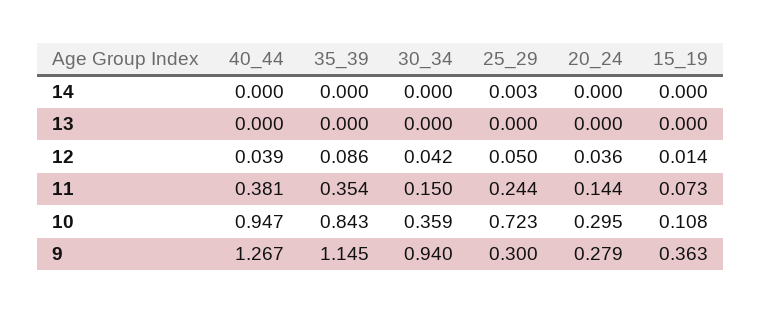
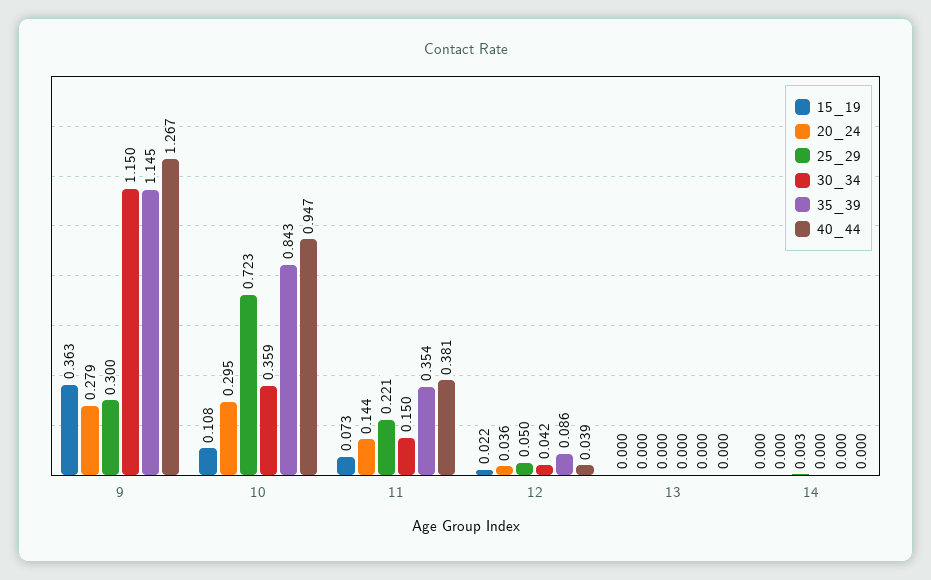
  {
    "40_44": {
      "14": 0,
      "13": 0,
      "12": 0.039,
      "11": 0.381,
      "10": 0.947,
      "9": 1.267
    },
    "35_39": {
      "14": 0,
      "13": 0,
      "12": 0.086,
      "11": 0.354,
      "10": 0.843,
      "9": 1.145
    },
    "30_34": {
      "14": 0,
      "13": 0,
      "12": 0.042,
      "11": 0.15,
      "10": 0.359,
-     "9": 0.94
+     "9": 1.15
    },
    "25_29": {
      "14": 0.003,
      "13": 0,
      "12": 0.05,
-     "11": 0.244,
+     "11": 0.221,
      "10": 0.723,
      "9": 0.3
    },
    "20_24": {
      "14": 0,
      "13": 0,
      "12": 0.036,
      "11": 0.144,
      "10": 0.295,
      "9": 0.279
    },
    "15_19": {
      "14": 0,
      "13": 0,
-     "12": 0.014,
+     "12": 0.022,
      "11": 0.073,
      "10": 0.108,
      "9": 0.363
    }
  }

